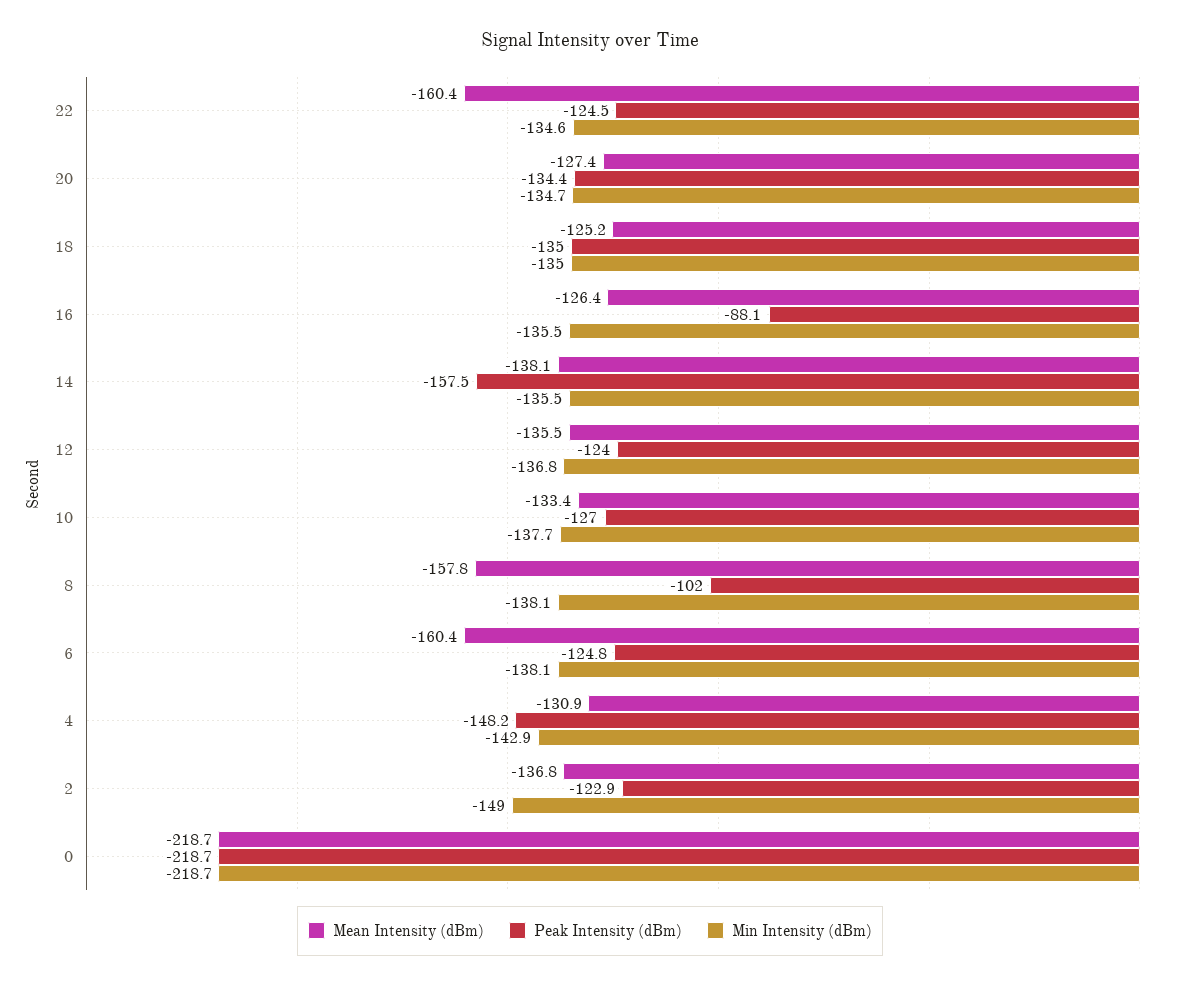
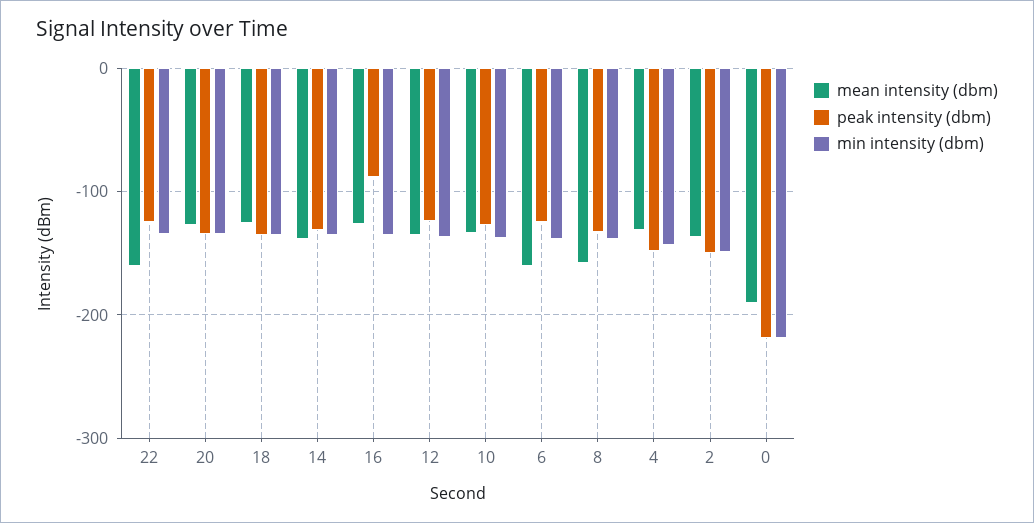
  {
    "Mean Intensity (dBm)": {
      "22": -160.4,
      "20": -127.4,
      "18": -125.2,
      "16": -126.4,
      "14": -138.1,
      "12": -135.5,
      "10": -133.4,
      "8": -157.8,
      "6": -160.4,
      "4": -130.9,
      "2": -136.8,
-     "0": -218.7
+     "0": -190
    },
    "Peak Intensity (dBm)": {
      "22": -124.5,
      "20": -134.4,
      "18": -135,
      "16": -88.1,
-     "14": -157.5,
+     "14": -130,
      "12": -124,
      "10": -127,
-     "8": -102,
+     "8": -130,
      "6": -124.8,
      "4": -148.2,
-     "2": -122.9,
+     "2": -150,
      "0": -218.7
    },
    "Min Intensity (dBm)": {
      "22": -134.6,
      "20": -134.7,
      "18": -135,
      "16": -135.5,
      "14": -135.5,
      "12": -136.8,
      "10": -137.7,
      "8": -138.1,
      "6": -138.1,
      "4": -142.9,
      "2": -149,
      "0": -218.7
    }
  }

